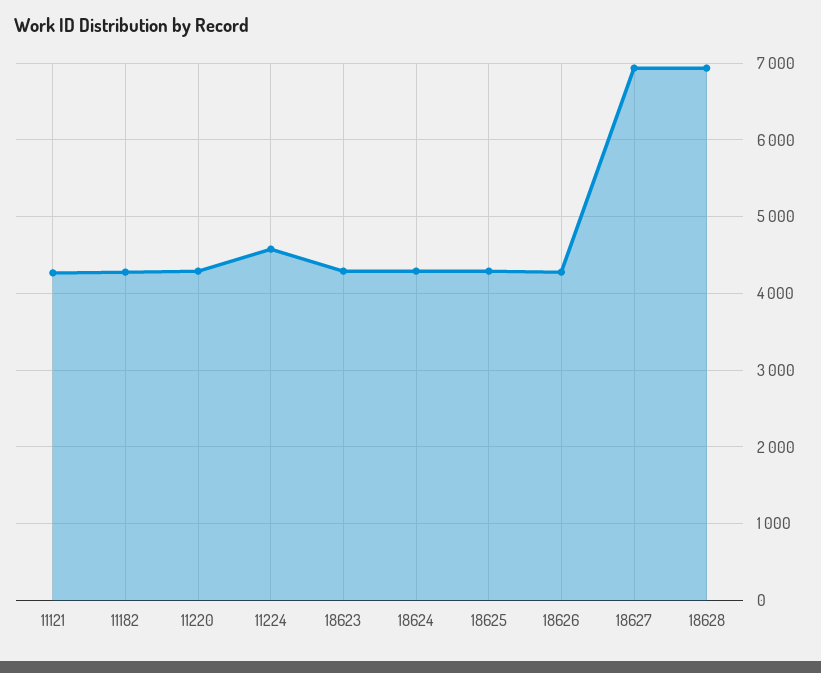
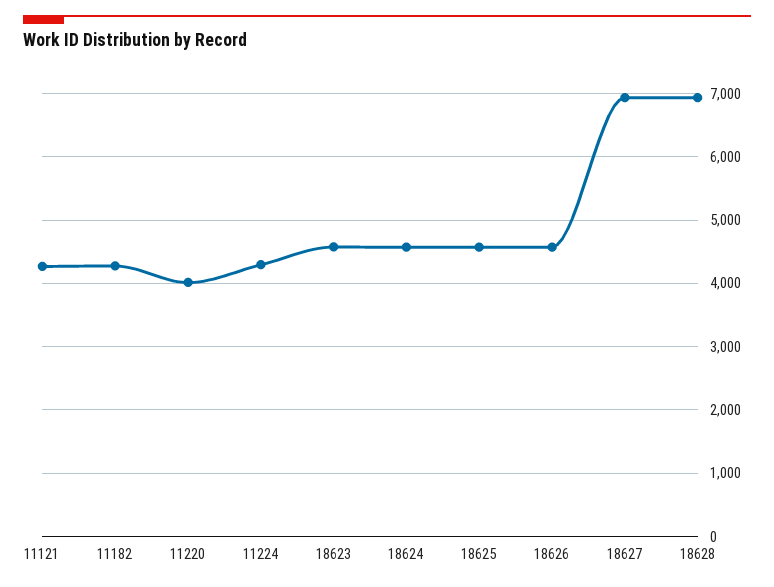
  {
    "11121": 4300,
    "11182": 4300,
-   "11220": 4300,
+   "11220": 4000,
-   "11224": 4600,
+   "11224": 4300,
-   "18623": 4300,
+   "18623": 4600,
-   "18624": 4300,
+   "18624": 4600,
-   "18625": 4300,
+   "18625": 4600,
-   "18626": 4300,
+   "18626": 4600,
    "18627": 6900,
    "18628": 6900
  }

